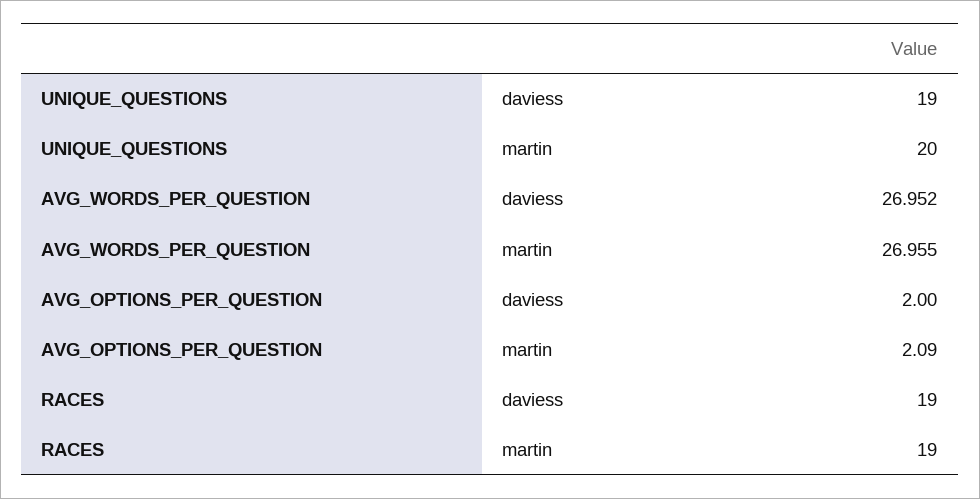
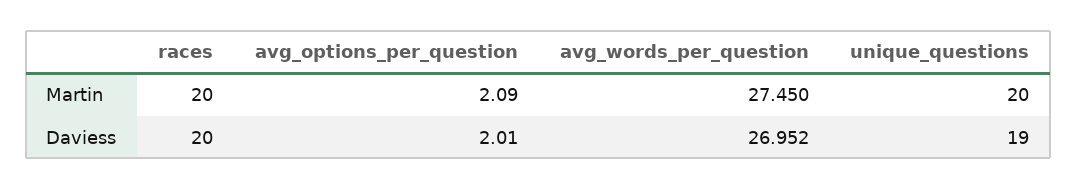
  {
    "UNIQUE_QUESTIONS": {
      "daviess": 19,
      "martin": 20
    },
    "AVG_WORDS_PER_QUESTION": {
      "daviess": 26.952,
-     "martin": 26.955
+     "martin": 27.45
    },
    "AVG_OPTIONS_PER_QUESTION": {
-     "daviess": 2,
+     "daviess": 2.01,
      "martin": 2.09
    },
    "RACES": {
-     "daviess": 19,
+     "daviess": 20,
-     "martin": 19
+     "martin": 20
    }
  }

